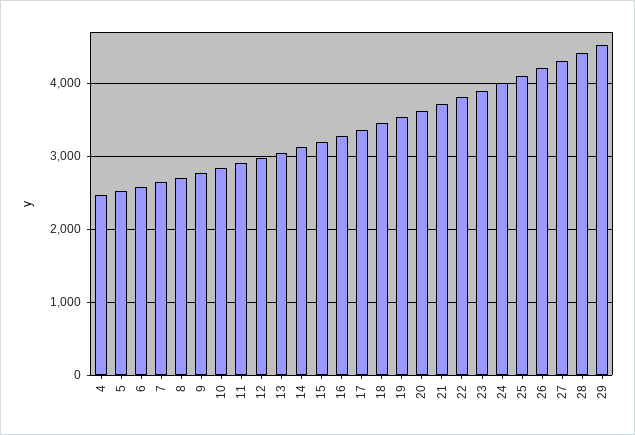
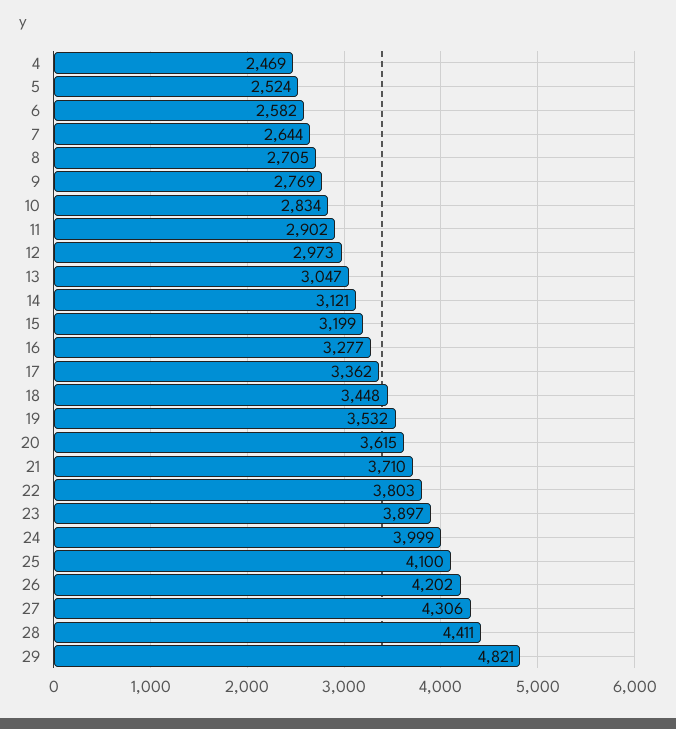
  {
    "4": 2469,
    "5": 2524,
    "6": 2582,
    "7": 2644,
    "8": 2705,
    "9": 2769,
    "10": 2834,
    "11": 2902,
    "12": 2973,
    "13": 3047,
    "14": 3121,
    "15": 3199,
    "16": 3277,
    "17": 3362,
    "18": 3448,
    "19": 3532,
    "20": 3615,
    "21": 3710,
    "22": 3803,
    "23": 3897,
    "24": 3999,
    "25": 4100,
    "26": 4202,
    "27": 4306,
    "28": 4411,
-   "29": 4500
+   "29": 4821
  }

